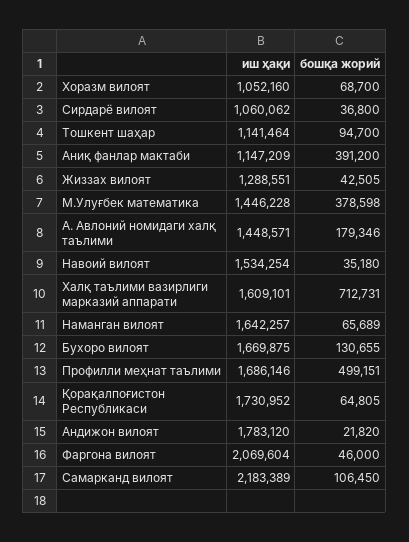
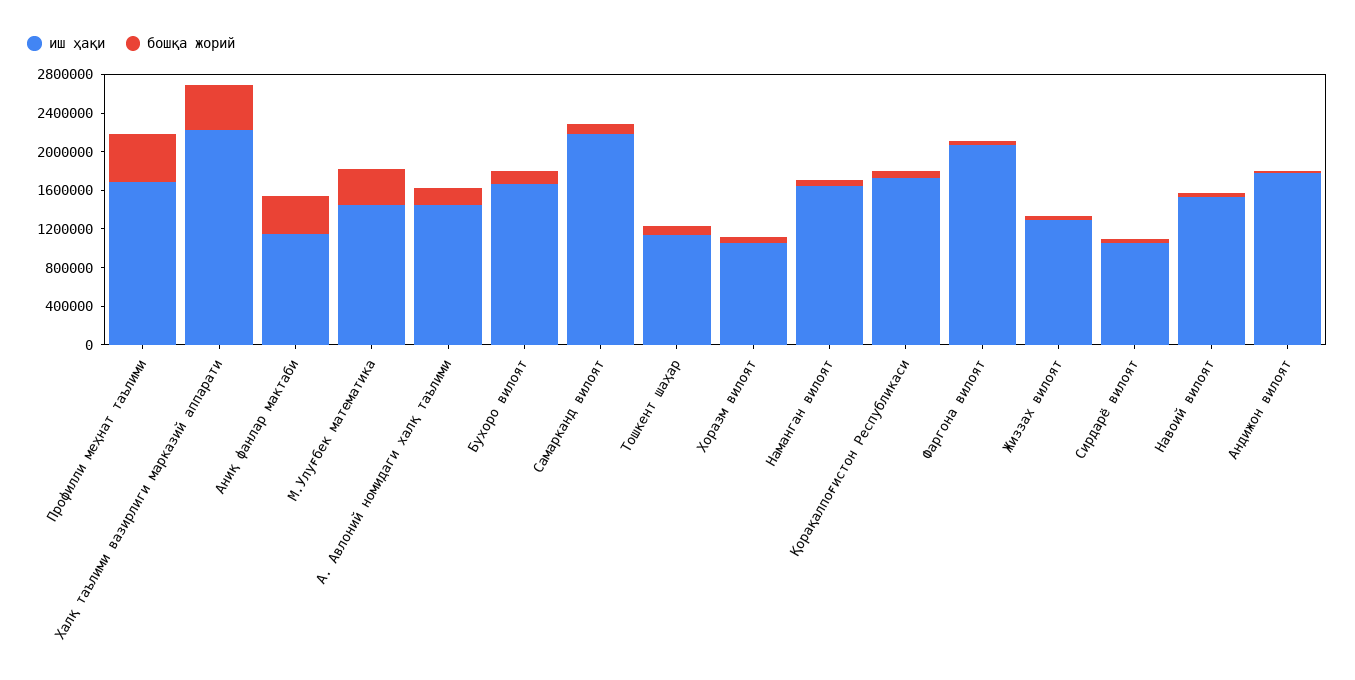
  {
    "иш ҳақи": {
      "Хоразм вилоят": 1052160,
      "Сирдарё вилоят": 1060062,
      "Тошкент шаҳар": 1141464,
      "Аниқ фанлар мактаби": 1147209,
      "Жиззах вилоят": 1288551,
      "М.Улуғбек математика": 1446228,
      "А. Авлоний номидаги халқ таълими": 1448571,
      "Навоий вилоят": 1534254,
-     "Халқ таълими вазирлиги марказий аппарати": 1609101,
+     "Халқ таълими вазирлиги марказий аппарати": 2200000,
      "Наманган вилоят": 1642257,
      "Бухоро вилоят": 1669875,
      "Профилли меҳнат таълими": 1686146,
      "Қорақалпоғистон Республикаси": 1730952,
      "Андижон вилоят": 1783120,
      "Фаргона вилоят": 2069604,
      "Самарканд вилоят": 2183389
    },
    "бошқа жорий": {
      "Хоразм вилоят": 68700,
      "Сирдарё вилоят": 36800,
      "Тошкент шаҳар": 94700,
      "Аниқ фанлар мактаби": 391200,
      "Жиззах вилоят": 42505,
      "М.Улуғбек математика": 378598,
      "А. Авлоний номидаги халқ таълими": 179346,
      "Навоий вилоят": 35180,
-     "Халқ таълими вазирлиги марказий аппарати": 712731,
+     "Халқ таълими вазирлиги марказий аппарати": 500000,
      "Наманган вилоят": 65689,
      "Бухоро вилоят": 130655,
      "Профилли меҳнат таълими": 499151,
      "Қорақалпоғистон Республикаси": 64805,
      "Андижон вилоят": 21820,
      "Фаргона вилоят": 46000,
      "Самарканд вилоят": 106450
    }
  }

